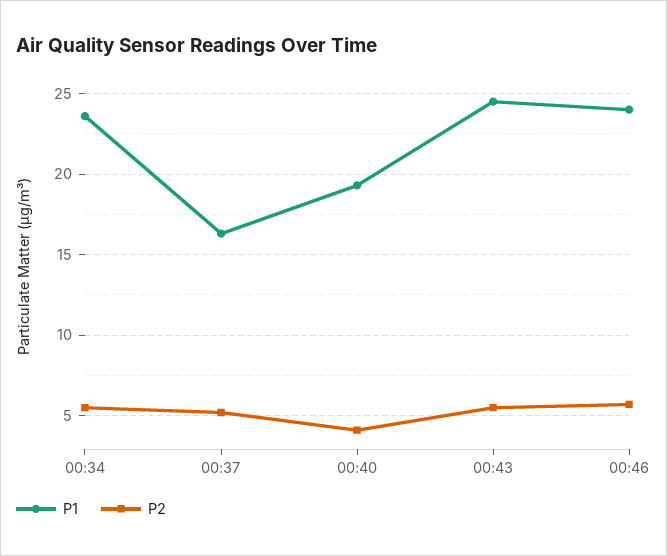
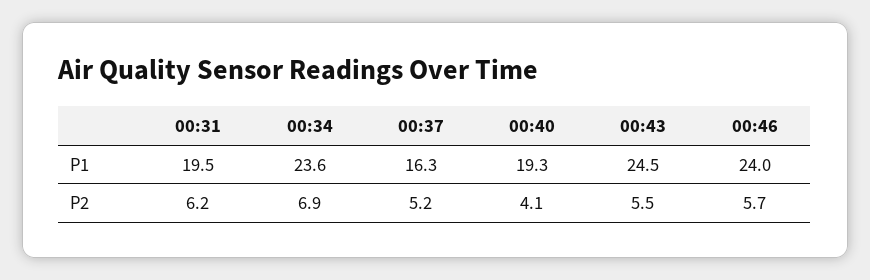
  {
    "P1": {
      "00:34": 23.6,
      "00:37": 16.3,
      "00:40": 19.3,
      "00:43": 24.5,
-     "00:46": 24
+     "00:46": 24,
+     "00:31": 19.5
    },
    "P2": {
-     "00:34": 5.5,
+     "00:34": 6.9,
      "00:37": 5.2,
      "00:40": 4.1,
      "00:43": 5.5,
-     "00:46": 5.7
+     "00:46": 5.7,
+     "00:31": 6.2
    }
  }

